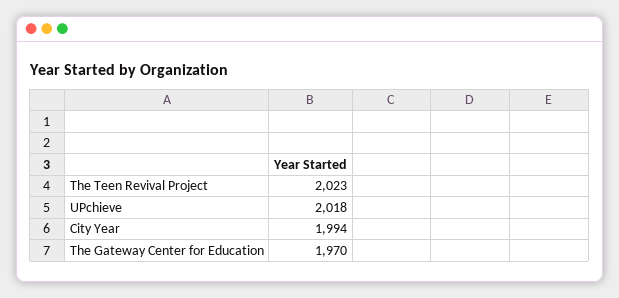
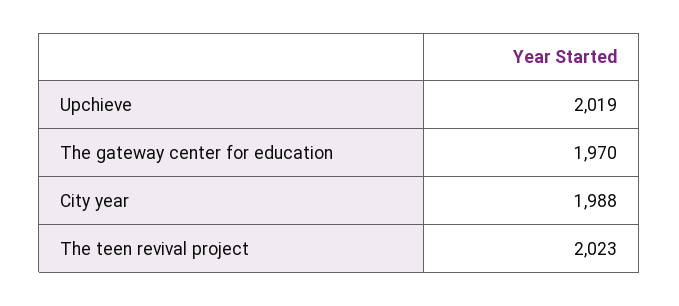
  {
    "The Teen Revival Project": 2023,
-   "UPchieve": 2018,
+   "UPchieve": 2019,
-   "City Year": 1994,
+   "City Year": 1988,
    "The Gateway Center for Education": 1970
  }

